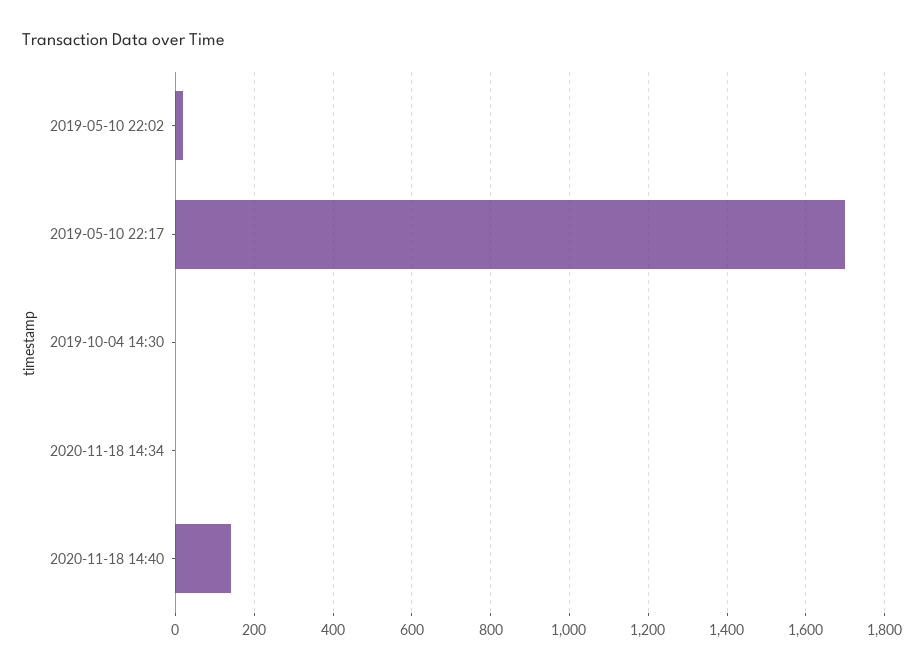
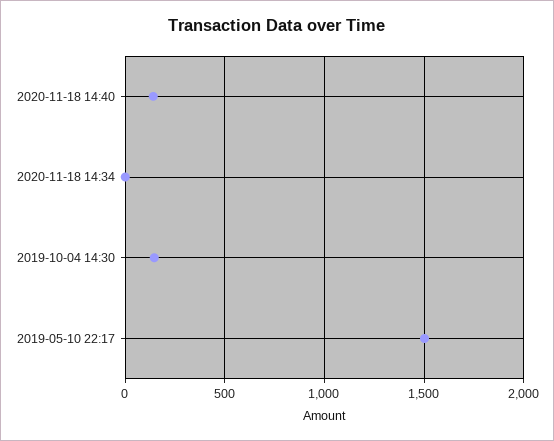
  {
-   "2019-05-10 22:02": 20,
-   "2019-05-10 22:17": 1700,
+   "2019-05-10 22:17": 1500,
-   "2019-10-04 14:30": 0,
+   "2019-10-04 14:30": 150,
    "2020-11-18 14:34": 0,
    "2020-11-18 14:40": 140
  }

